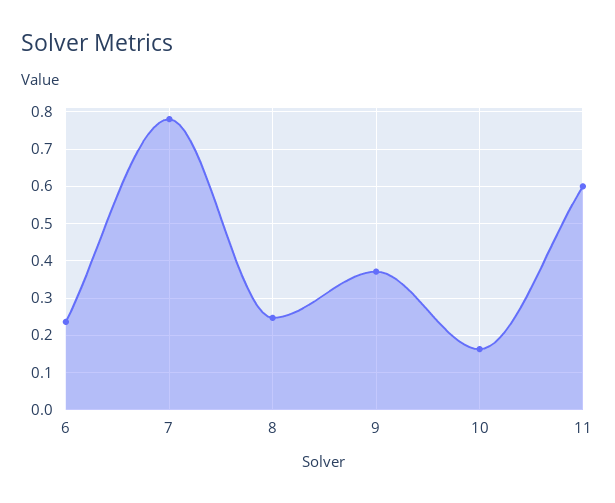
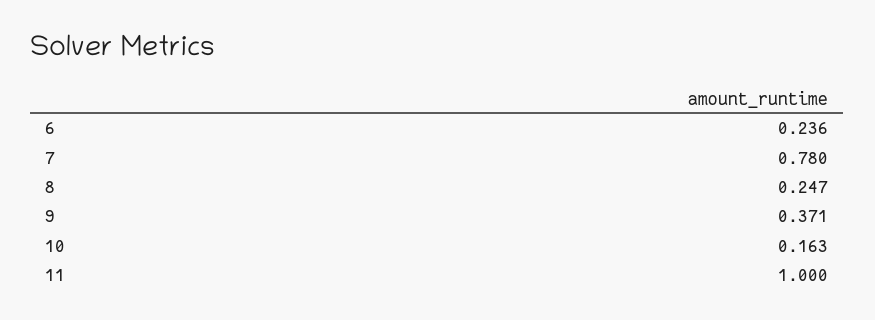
  {
    "6": 0.236,
    "7": 0.78,
    "8": 0.247,
    "9": 0.371,
    "10": 0.163,
-   "11": 0.6
+   "11": 1
  }

